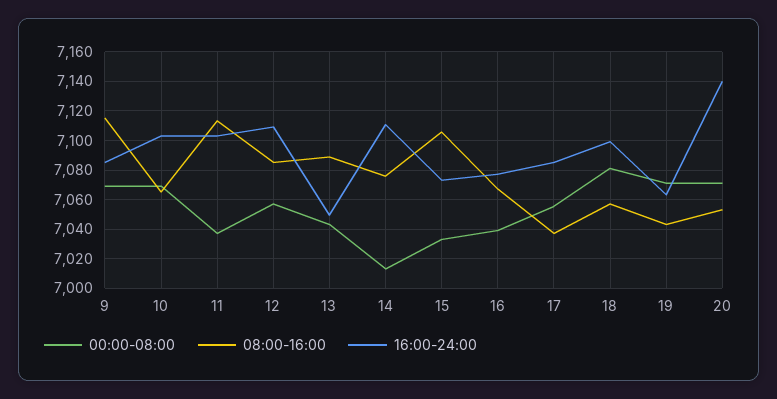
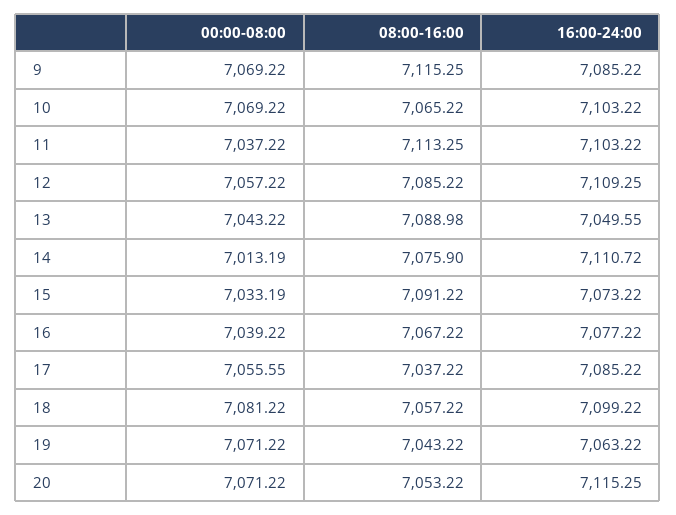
  {
    "00:00-08:00": {
      "9": 7069.22,
      "10": 7069.22,
      "11": 7037.22,
      "12": 7057.22,
      "13": 7043.22,
      "14": 7013.19,
      "15": 7033.19,
      "16": 7039.22,
      "17": 7055.55,
      "18": 7081.22,
      "19": 7071.22,
      "20": 7071.22
    },
    "08:00-16:00": {
      "9": 7115.25,
      "10": 7065.22,
      "11": 7113.25,
      "12": 7085.22,
      "13": 7088.98,
      "14": 7075.9,
-     "15": 7105,
+     "15": 7091.22,
      "16": 7067.22,
      "17": 7037.22,
      "18": 7057.22,
      "19": 7043.22,
      "20": 7053.22
    },
    "16:00-24:00": {
      "9": 7085.22,
      "10": 7103.22,
      "11": 7103.22,
      "12": 7109.25,
      "13": 7049.55,
      "14": 7110.72,
      "15": 7073.22,
      "16": 7077.22,
      "17": 7085.22,
      "18": 7099.22,
      "19": 7063.22,
-     "20": 7140
+     "20": 7115.25
    }
  }

